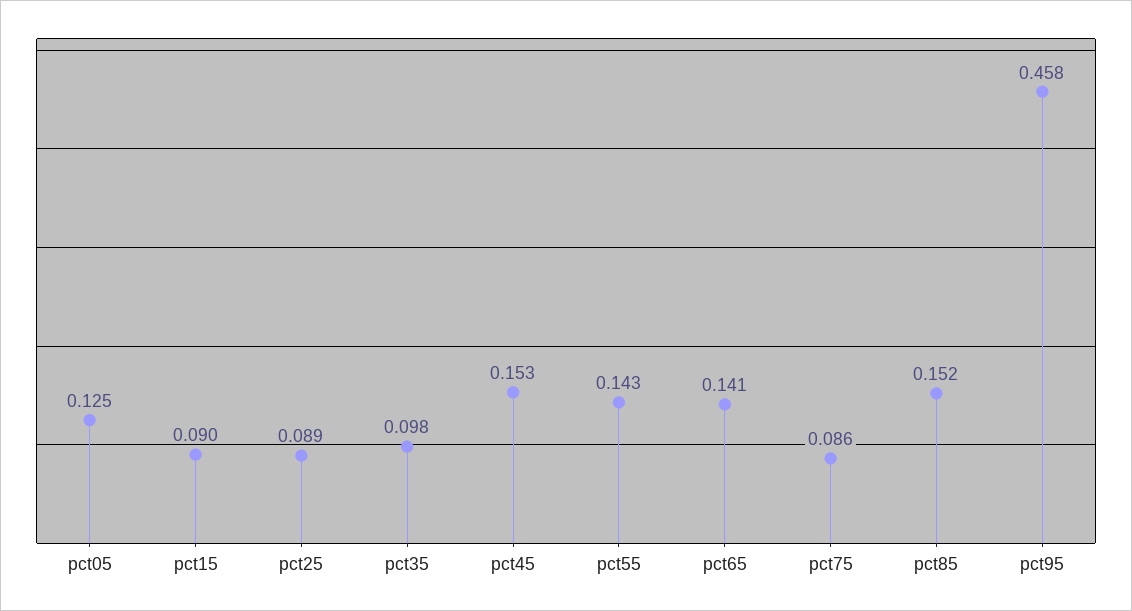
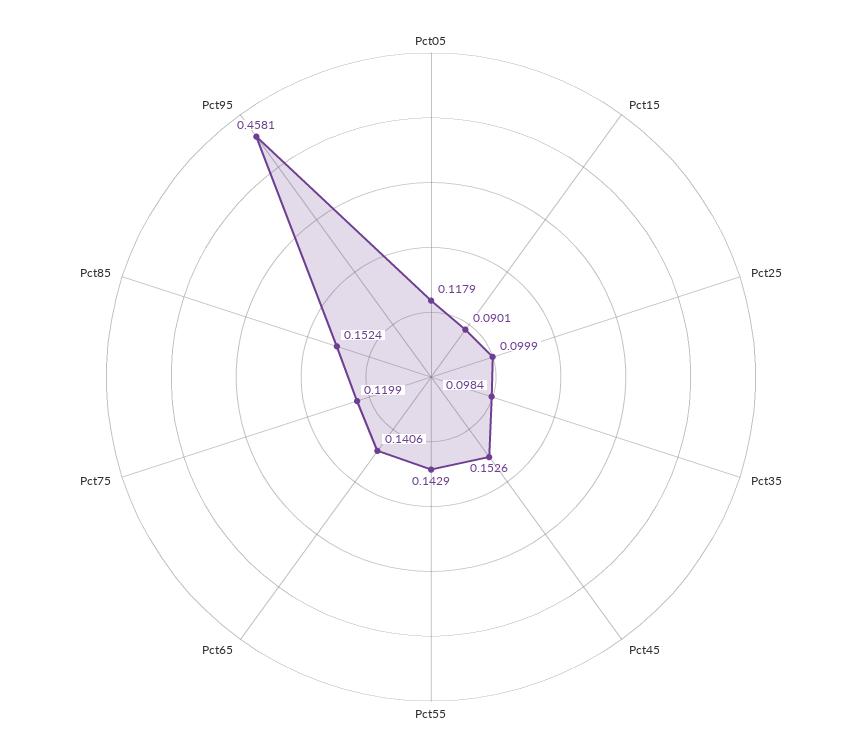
  {
-   "pct05": 0.125,
+   "pct05": 0.1179,
    "pct15": 0.0901,
-   "pct25": 0.089,
+   "pct25": 0.0999,
    "pct35": 0.0984,
    "pct45": 0.1526,
    "pct55": 0.1429,
    "pct65": 0.1406,
-   "pct75": 0.086,
+   "pct75": 0.1199,
    "pct85": 0.1524,
    "pct95": 0.4581
  }

